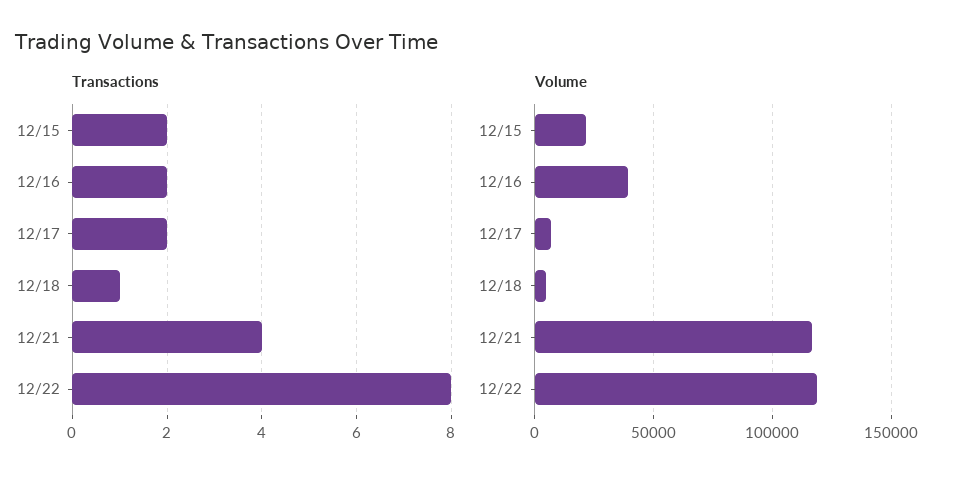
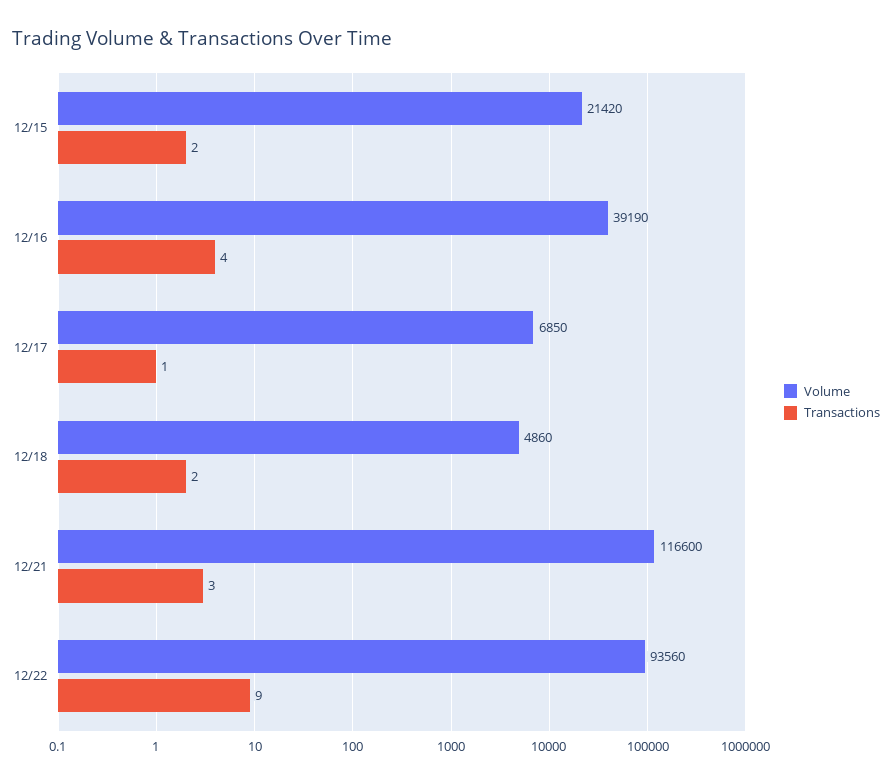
  {
    "Transactions": {
      "12/15": 2,
-     "12/16": 2,
+     "12/16": 4,
-     "12/17": 2,
+     "12/17": 1,
-     "12/18": 1,
+     "12/18": 2,
-     "12/21": 4,
+     "12/21": 3,
-     "12/22": 8
+     "12/22": 9
    },
    "Volume": {
      "12/15": 21420,
      "12/16": 39190,
      "12/17": 6850,
      "12/18": 4860,
      "12/21": 116600,
-     "12/22": 120000
+     "12/22": 93560
    }
  }

